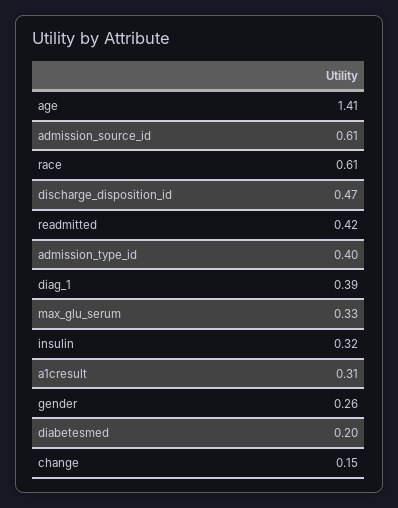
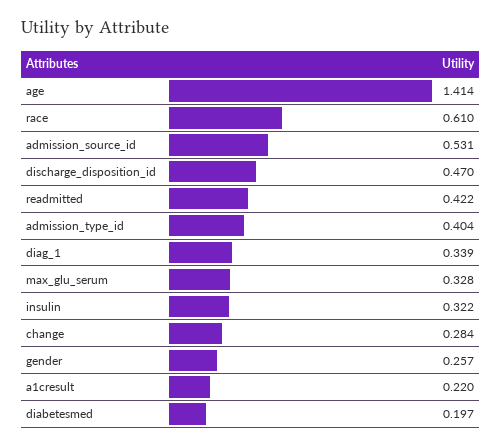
  {
    "age": 1.414,
-   "admission_source_id": 0.61,
+   "admission_source_id": 0.531,
    "race": 0.61,
    "discharge_disposition_id": 0.47,
    "readmitted": 0.422,
    "admission_type_id": 0.404,
-   "diag_1": 0.39,
+   "diag_1": 0.339,
    "max_glu_serum": 0.328,
    "insulin": 0.322,
-   "a1cresult": 0.31,
+   "a1cresult": 0.22,
    "gender": 0.257,
    "diabetesmed": 0.197,
-   "change": 0.15
+   "change": 0.284
  }

